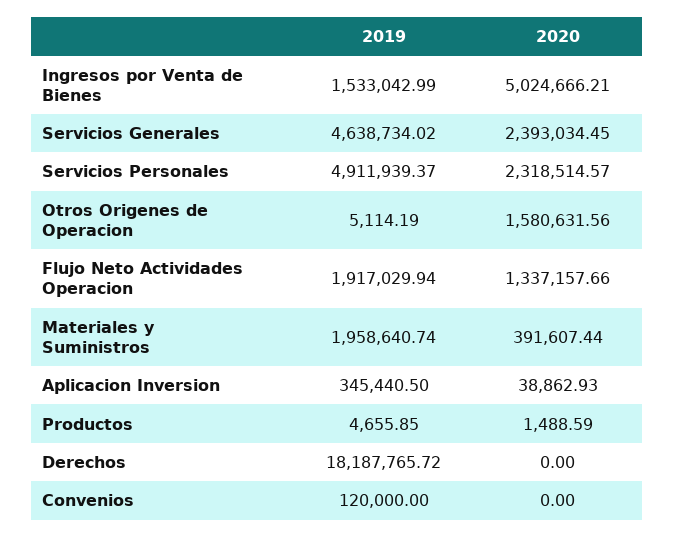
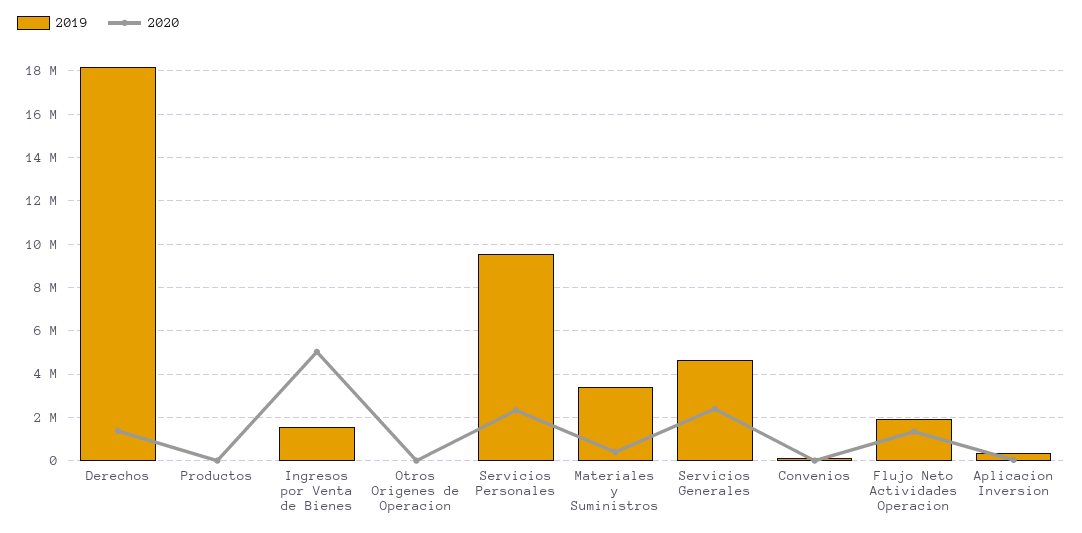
  {
    "2019": {
      "Ingresos por Venta de Bienes": 1533042.99,
      "Servicios Generales": 4638734.02,
-     "Servicios Personales": 4911939.37,
+     "Servicios Personales": 9500000,
      "Otros Origenes de Operacion": 5114.19,
      "Flujo Neto Actividades Operacion": 1917029.94,
-     "Materiales y Suministros": 1958640.74,
+     "Materiales y Suministros": 3500000,
      "Aplicacion Inversion": 345440.5,
      "Productos": 4655.85,
      "Derechos": 18187765.72,
      "Convenios": 120000
    },
    "2020": {
      "Ingresos por Venta de Bienes": 5024666.21,
      "Servicios Generales": 2393034.45,
      "Servicios Personales": 2318514.57,
-     "Otros Origenes de Operacion": 1580631.56,
+     "Otros Origenes de Operacion": 0,
      "Flujo Neto Actividades Operacion": 1337157.66,
      "Materiales y Suministros": 391607.44,
      "Aplicacion Inversion": 38862.93,
      "Productos": 1488.59,
-     "Derechos": 0,
+     "Derechos": 1500000,
      "Convenios": 0
    }
  }

